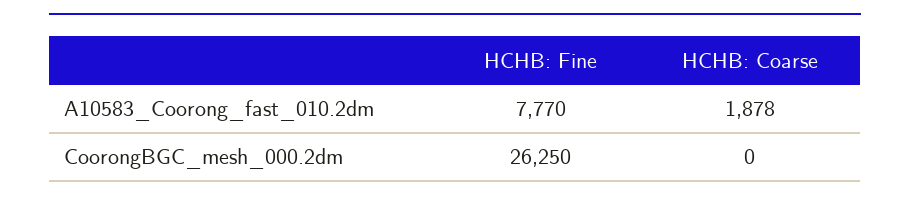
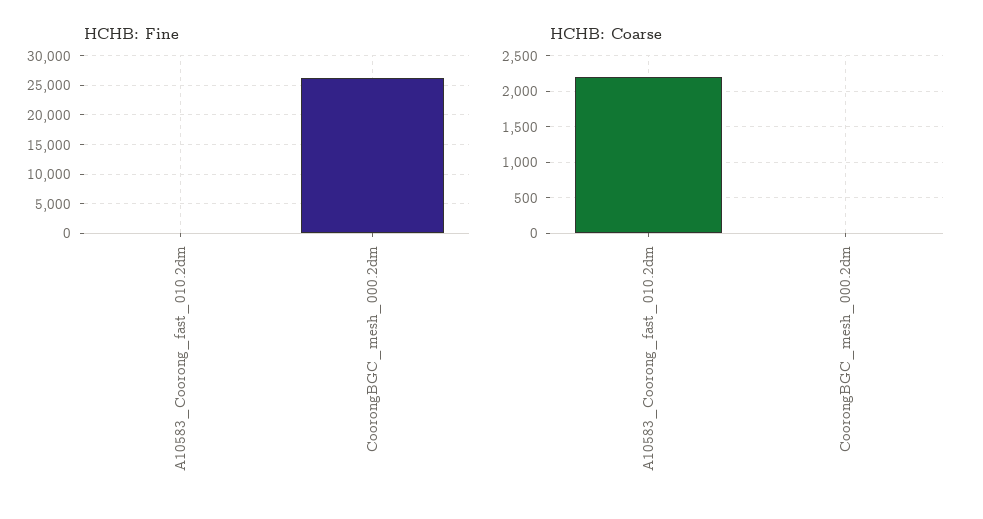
  {
    "HCHB: Fine": {
-     "A10583_Coorong_fast_010.2dm": 7770,
+     "A10583_Coorong_fast_010.2dm": 0,
      "CoorongBGC_mesh_000.2dm": 26250
    },
    "HCHB: Coarse": {
-     "A10583_Coorong_fast_010.2dm": 1878,
+     "A10583_Coorong_fast_010.2dm": 2200,
      "CoorongBGC_mesh_000.2dm": 0
    }
  }

